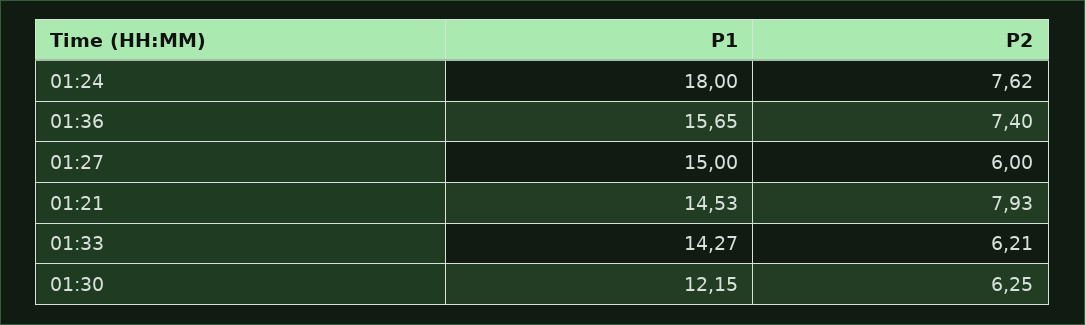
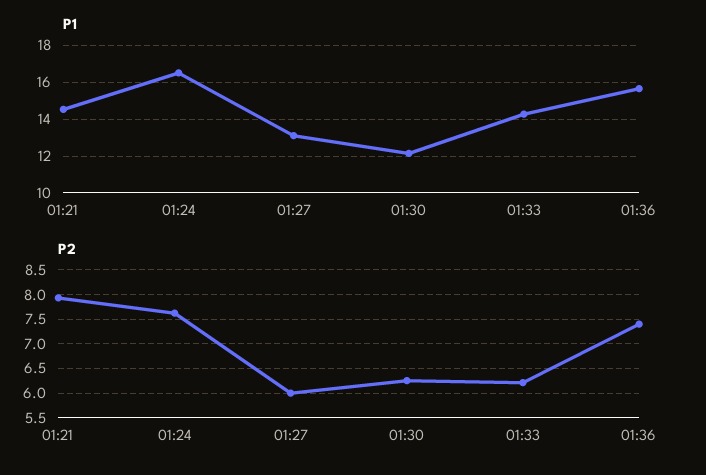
  {
    "P1": {
-     "01:24": 18,
+     "01:24": 16.5,
      "01:36": 15.65,
-     "01:27": 15,
+     "01:27": 13,
      "01:21": 14.53,
      "01:33": 14.27,
      "01:30": 12.15
    },
    "P2": {
      "01:24": 7.62,
      "01:36": 7.4,
      "01:27": 6,
      "01:21": 7.93,
      "01:33": 6.21,
      "01:30": 6.25
    }
  }

